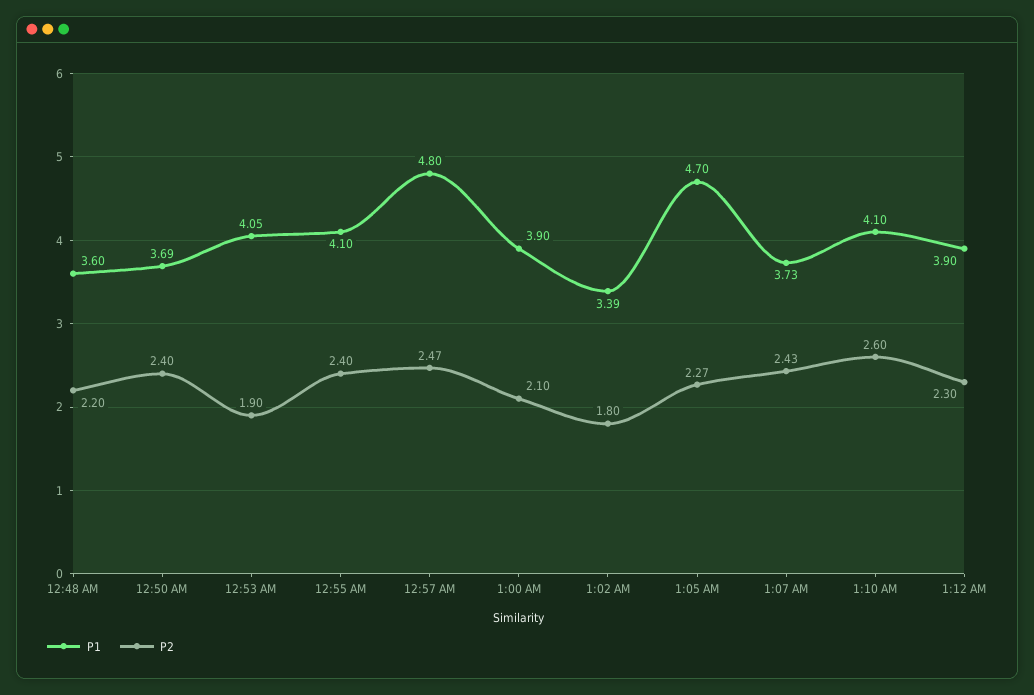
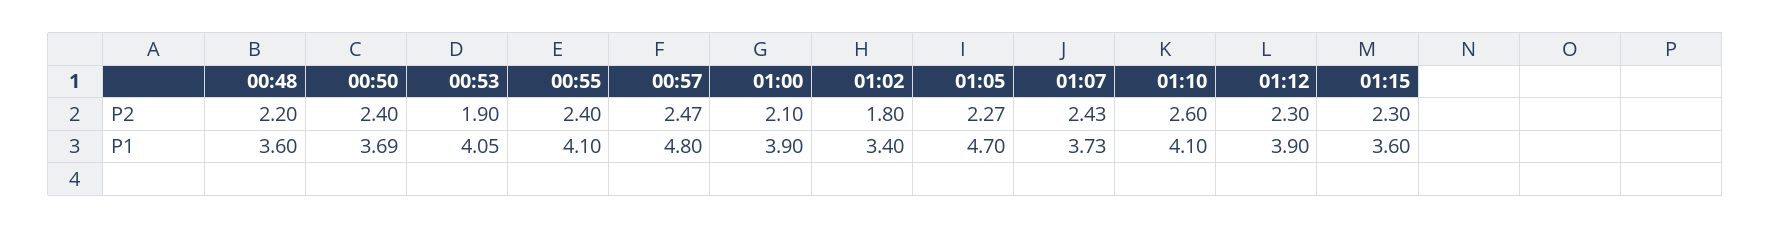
  {
    "P1": {
      "12:48 AM": 3.6,
      "12:50 AM": 3.69,
      "12:53 AM": 4.05,
      "12:55 AM": 4.1,
      "12:57 AM": 4.8,
      "1:00 AM": 3.9,
-     "1:02 AM": 3.39,
+     "1:02 AM": 3.4,
      "1:05 AM": 4.7,
      "1:07 AM": 3.73,
      "1:10 AM": 4.1,
-     "1:12 AM": 3.9
+     "1:12 AM": 3.9,
+     "01:15": 3.6
    },
    "P2": {
      "12:48 AM": 2.2,
      "12:50 AM": 2.4,
      "12:53 AM": 1.9,
      "12:55 AM": 2.4,
      "12:57 AM": 2.47,
      "1:00 AM": 2.1,
      "1:02 AM": 1.8,
      "1:05 AM": 2.27,
      "1:07 AM": 2.43,
      "1:10 AM": 2.6,
-     "1:12 AM": 2.3
+     "1:12 AM": 2.3,
+     "01:15": 2.3
    }
  }

